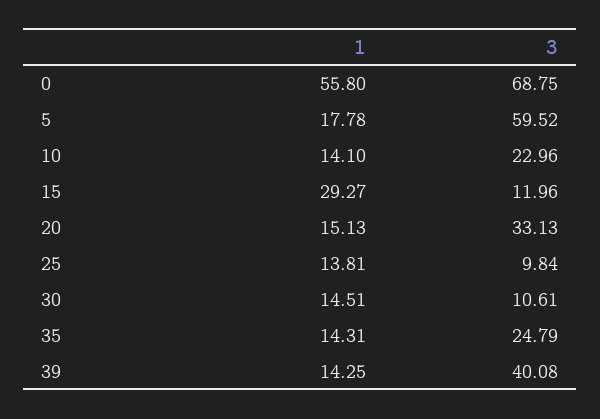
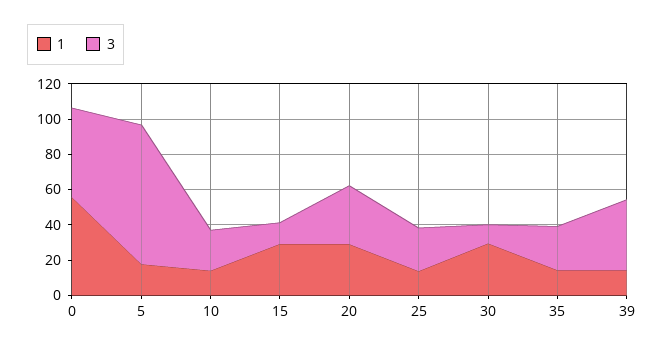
  {
    "1": {
      "0": 55.8,
      "5": 17.78,
      "10": 14.1,
      "15": 29.27,
-     "20": 15.13,
+     "20": 30,
      "25": 13.81,
-     "30": 14.51,
+     "30": 30,
      "35": 14.31,
      "39": 14.25
    },
    "3": {
-     "0": 68.75,
+     "0": 50,
-     "5": 59.52,
+     "5": 80,
      "10": 22.96,
      "15": 11.96,
      "20": 33.13,
-     "25": 9.84,
+     "25": 25,
      "30": 10.61,
      "35": 24.79,
      "39": 40.08
    }
  }

